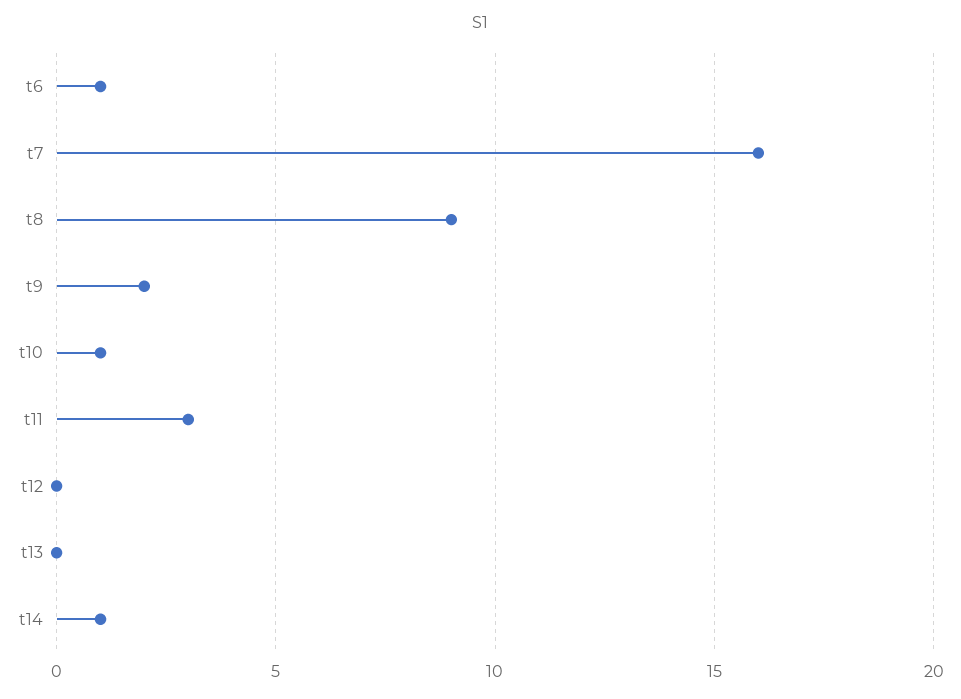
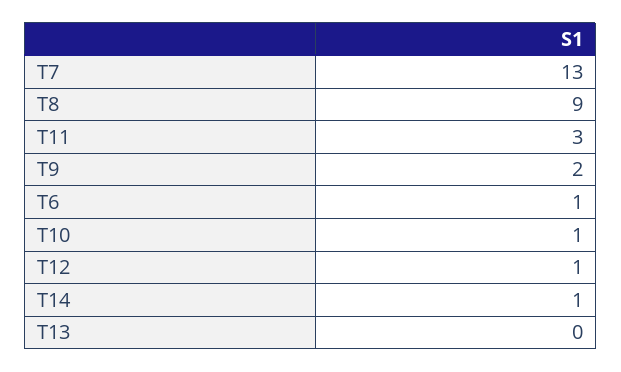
  {
    "t6": 1,
-   "t7": 16,
+   "t7": 13,
    "t8": 9,
    "t9": 2,
    "t10": 1,
    "t11": 3,
-   "t12": 0,
+   "t12": 1,
    "t13": 0,
    "t14": 1
  }

